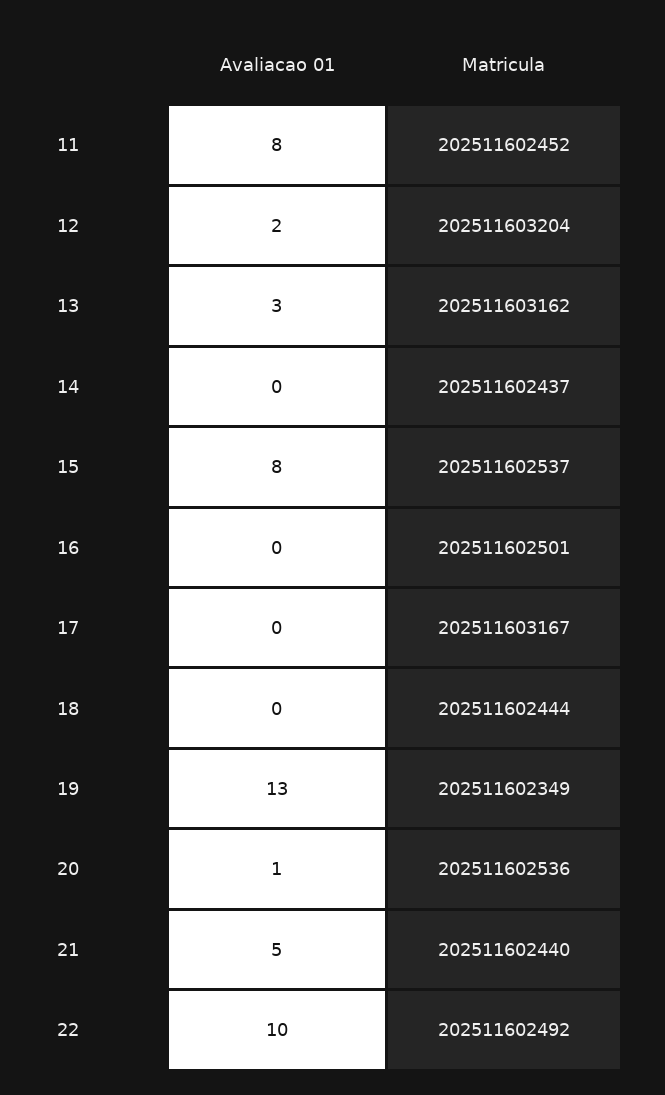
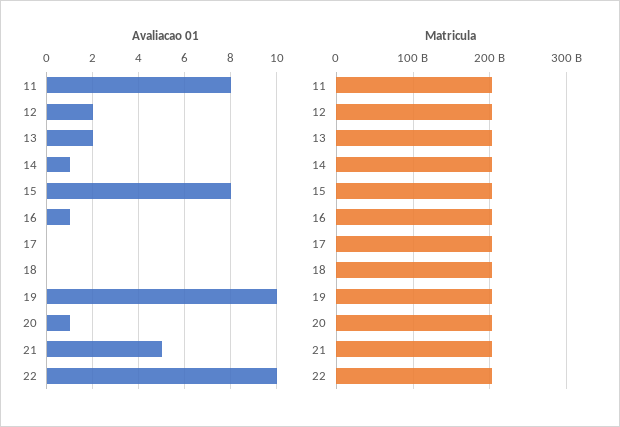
  {
    "Avaliacao 01": {
      "11": 8,
      "12": 2,
-     "13": 3,
+     "13": 2,
-     "14": 0,
+     "14": 1,
      "15": 8,
-     "16": 0,
+     "16": 1,
      "17": 0,
      "18": 0,
-     "19": 13,
+     "19": 10,
      "20": 1,
      "21": 5,
      "22": 10
    },
    "Matricula": {
      "11": 202511602452,
      "12": 202511603204,
      "13": 202511603162,
      "14": 202511602437,
      "15": 202511602537,
      "16": 202511602501,
      "17": 202511603167,
      "18": 202511602444,
      "19": 202511602349,
      "20": 202511602536,
      "21": 202511602440,
      "22": 202511602492
    }
  }

